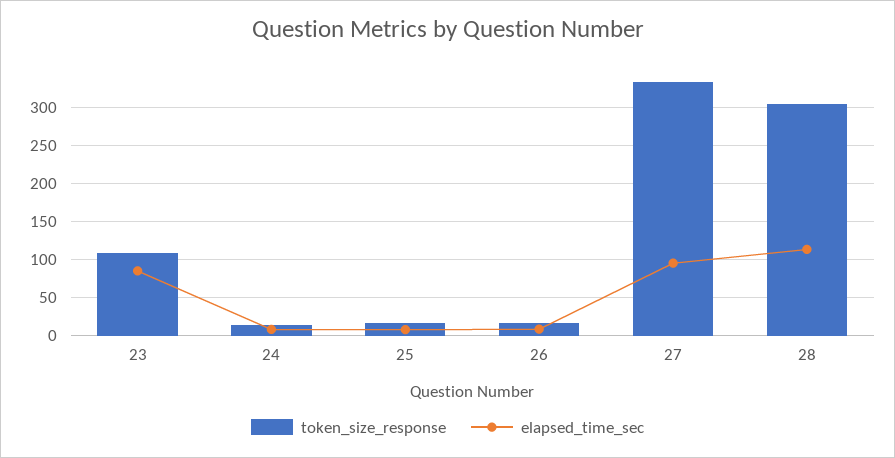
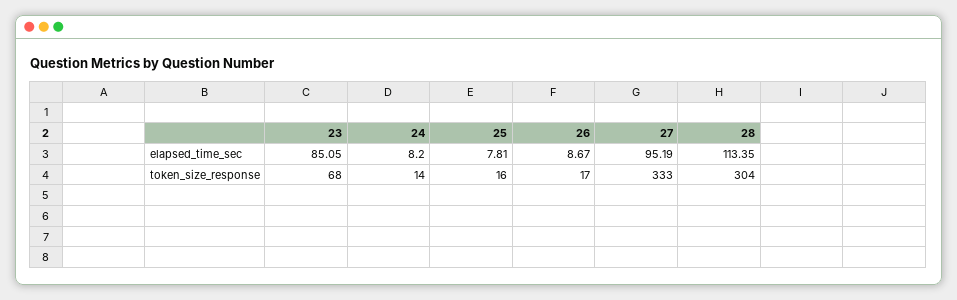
  {
    "token_size_response": {
-     "23": 110,
+     "23": 68,
      "24": 14,
      "25": 16,
      "26": 17,
      "27": 333,
      "28": 304
    },
    "elapsed_time_sec": {
      "23": 85.05,
      "24": 8.2,
      "25": 7.81,
      "26": 8.67,
      "27": 95.19,
      "28": 113.35
    }
  }

